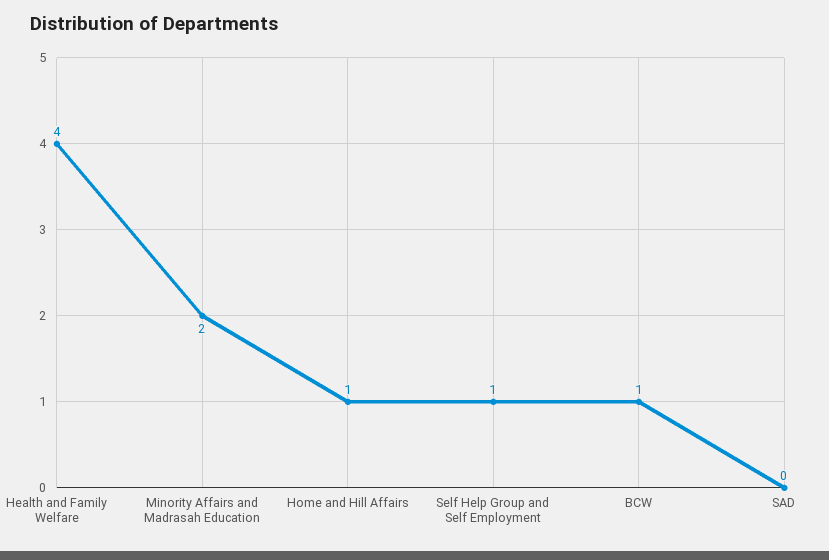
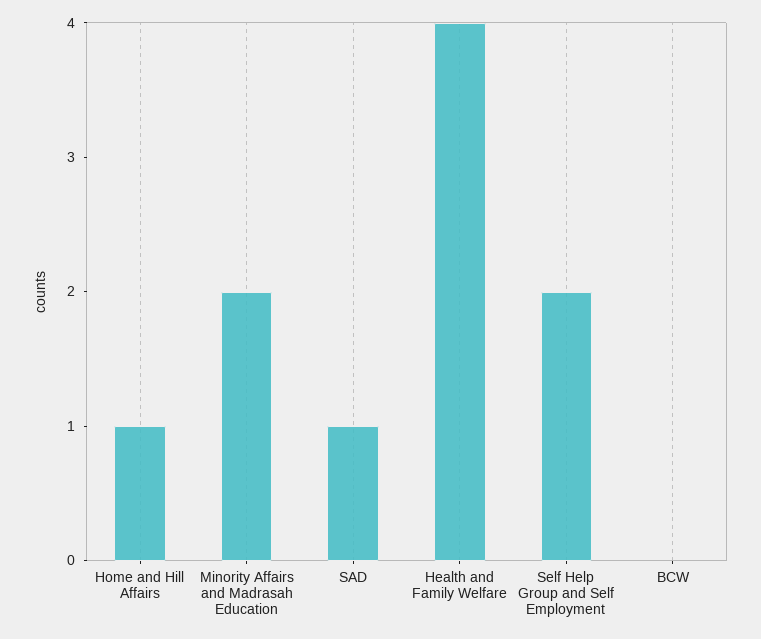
  {
    "Health and Family Welfare": 4,
    "Minority Affairs and Madrasah Education": 2,
    "Home and Hill Affairs": 1,
-   "Self Help Group and Self Employment": 1,
+   "Self Help Group and Self Employment": 2,
-   "BCW": 1,
+   "BCW": 0,
-   "SAD": 0
+   "SAD": 1
  }

